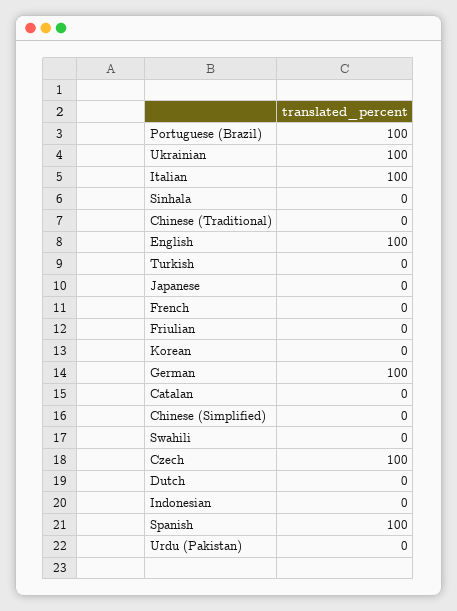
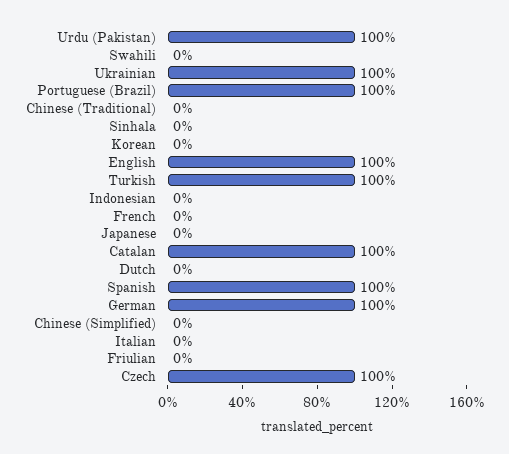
  {
    "Portuguese (Brazil)": 100,
    "Ukrainian": 100,
-   "Italian": 100,
+   "Italian": 0,
    "Sinhala": 0,
    "Chinese (Traditional)": 0,
    "English": 100,
-   "Turkish": 0,
+   "Turkish": 100,
    "Japanese": 0,
    "French": 0,
    "Friulian": 0,
    "Korean": 0,
    "German": 100,
-   "Catalan": 0,
+   "Catalan": 100,
    "Chinese (Simplified)": 0,
    "Swahili": 0,
    "Czech": 100,
    "Dutch": 0,
    "Indonesian": 0,
    "Spanish": 100,
-   "Urdu (Pakistan)": 0
+   "Urdu (Pakistan)": 100
  }

